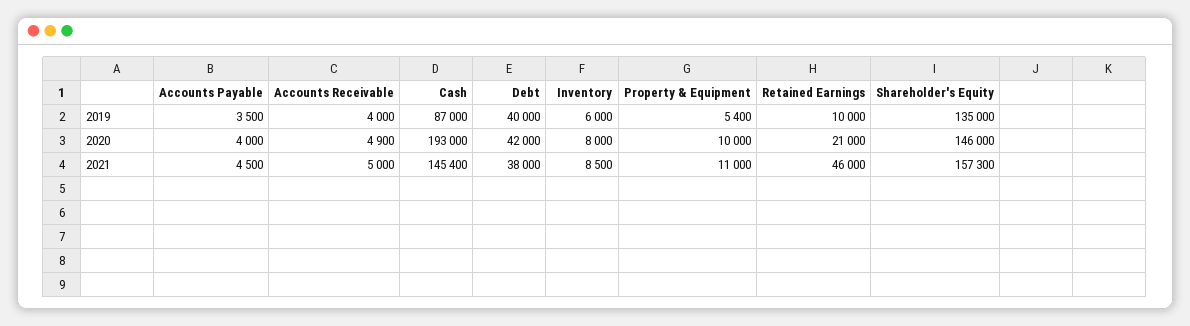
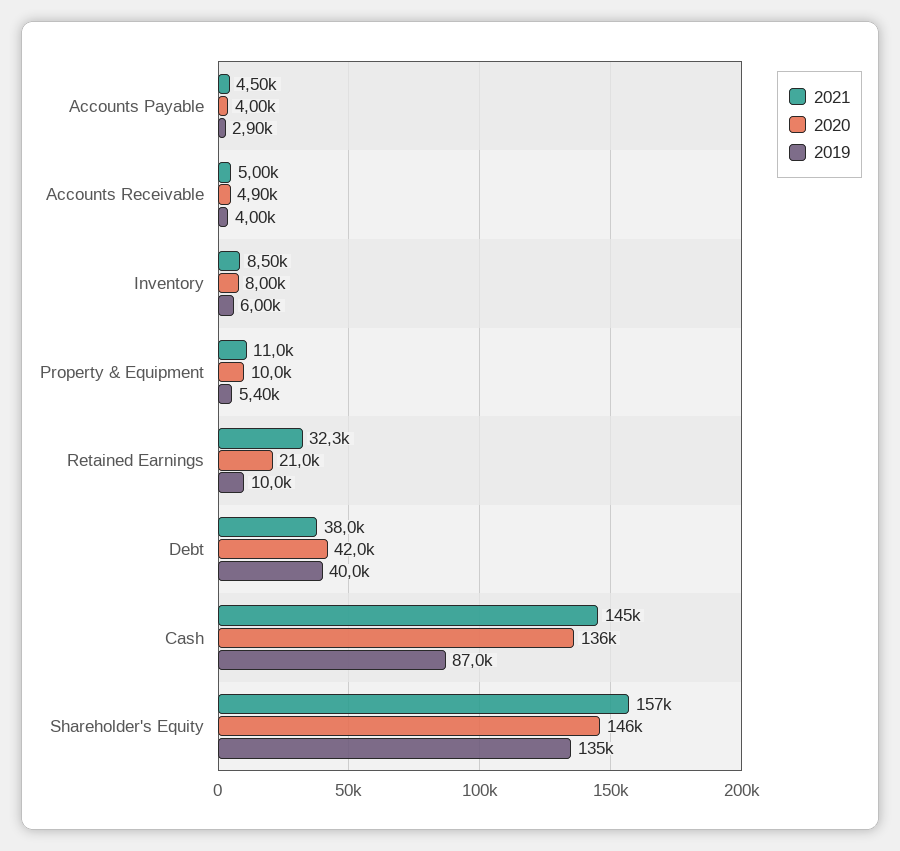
  {
    "2019": {
-     "Accounts Payable": 3500,
+     "Accounts Payable": 2900,
      "Accounts Receivable": 4000,
      "Cash": 87000,
      "Debt": 40000,
      "Inventory": 6000,
      "Property & Equipment": 5400,
      "Retained Earnings": 10000,
      "Shareholder's Equity": 135000
    },
    "2020": {
      "Accounts Payable": 4000,
      "Accounts Receivable": 4900,
-     "Cash": 193000,
+     "Cash": 136000,
      "Debt": 42000,
      "Inventory": 8000,
      "Property & Equipment": 10000,
      "Retained Earnings": 21000,
      "Shareholder's Equity": 146000
    },
    "2021": {
      "Accounts Payable": 4500,
      "Accounts Receivable": 5000,
      "Cash": 145400,
      "Debt": 38000,
      "Inventory": 8500,
      "Property & Equipment": 11000,
-     "Retained Earnings": 46000,
+     "Retained Earnings": 32300,
      "Shareholder's Equity": 157300
    }
  }

